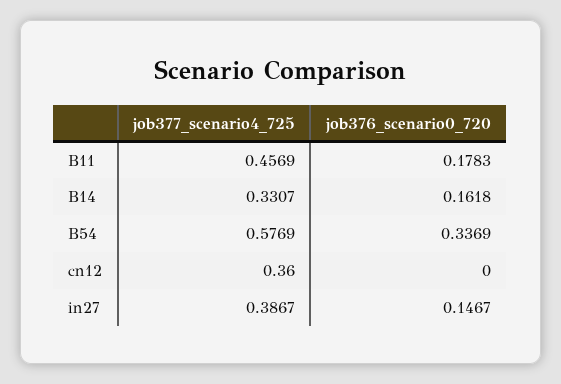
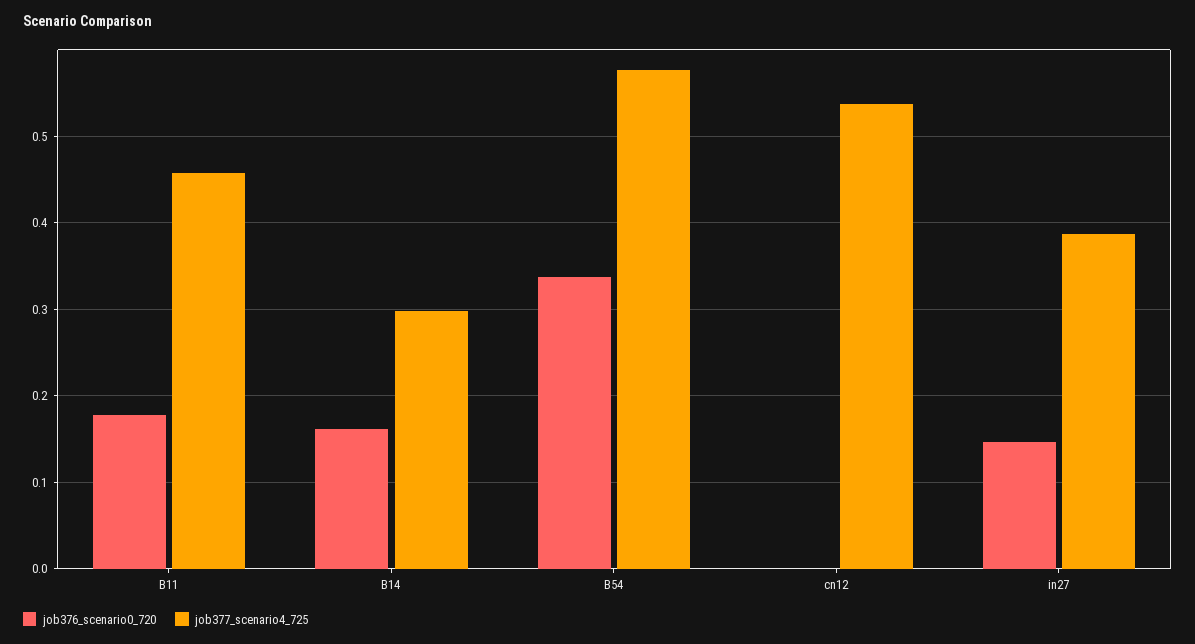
  {
    "job377_scenario4_725": {
      "B11": 0.4569,
-     "B14": 0.3307,
+     "B14": 0.3,
      "B54": 0.5769,
-     "cn12": 0.36,
+     "cn12": 0.54,
      "in27": 0.3867
    },
    "job376_scenario0_720": {
      "B11": 0.1783,
      "B14": 0.1618,
      "B54": 0.3369,
      "cn12": 0,
      "in27": 0.1467
    }
  }

